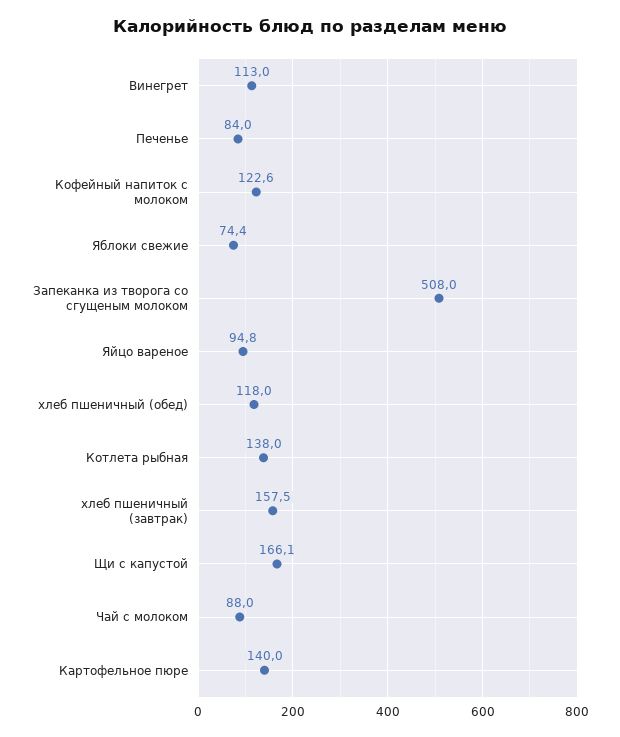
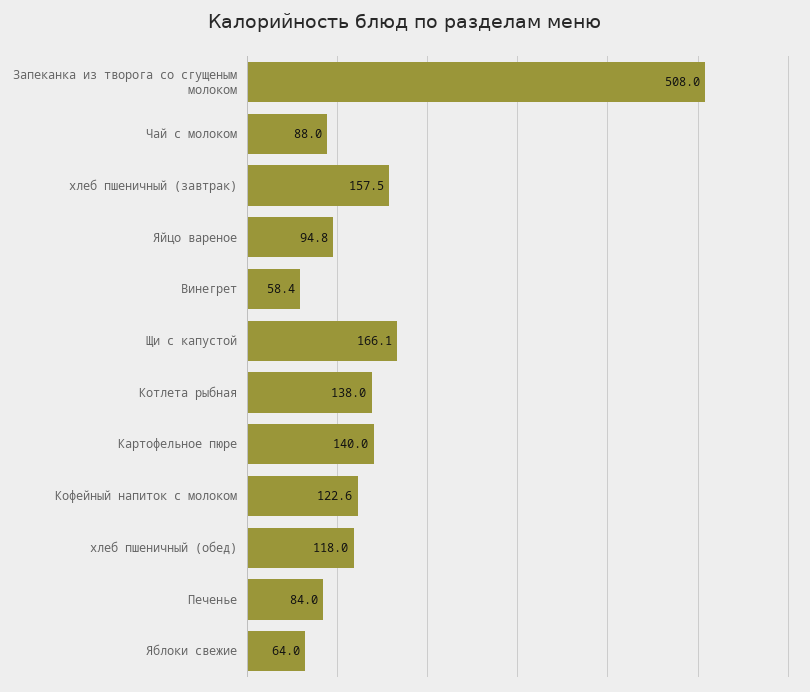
  {
-   "Винегрет": 113,
+   "Винегрет": 58.4,
    "Печенье": 84,
    "Кофейный напиток с молоком": 122.6,
-   "Яблоки свежие": 74.4,
+   "Яблоки свежие": 64,
    "Запеканка из творога со сгущеным молоком": 508,
    "Яйцо вареное": 94.8,
    "хлеб пшеничный (обед)": 118,
    "Котлета рыбная": 138,
    "хлеб пшеничный (завтрак)": 157.5,
    "Щи с капустой": 166.1,
    "Чай с молоком": 88,
    "Картофельное пюре": 140
  }

